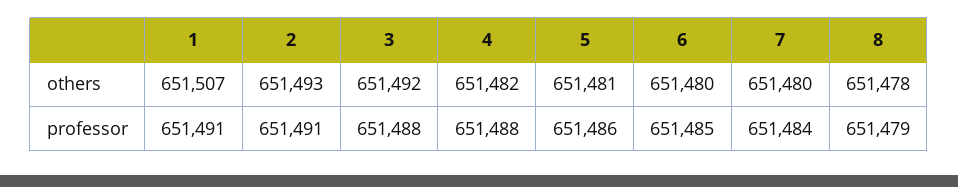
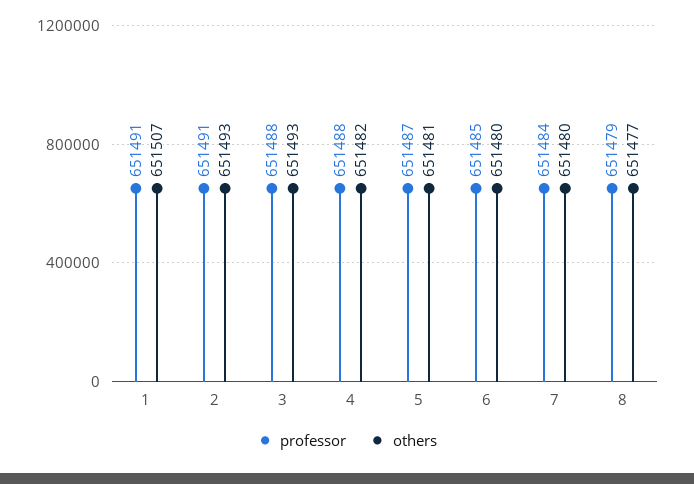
  {
    "others": {
      "1": 651507,
      "2": 651493,
-     "3": 651492,
+     "3": 651493,
      "4": 651482,
      "5": 651481,
      "6": 651480,
      "7": 651480,
-     "8": 651478
+     "8": 651477
    },
    "professor": {
      "1": 651491,
      "2": 651491,
      "3": 651488,
      "4": 651488,
-     "5": 651486,
+     "5": 651487,
      "6": 651485,
      "7": 651484,
      "8": 651479
    }
  }

